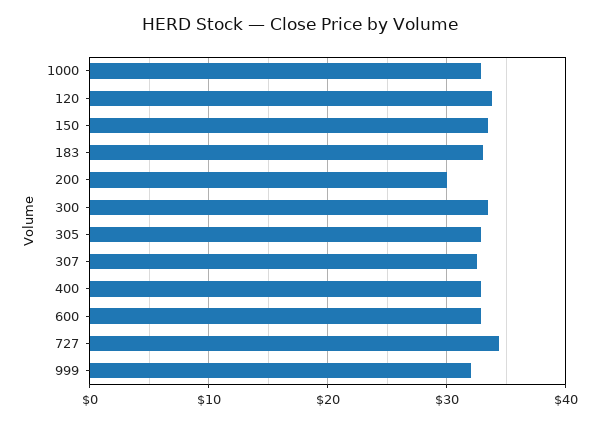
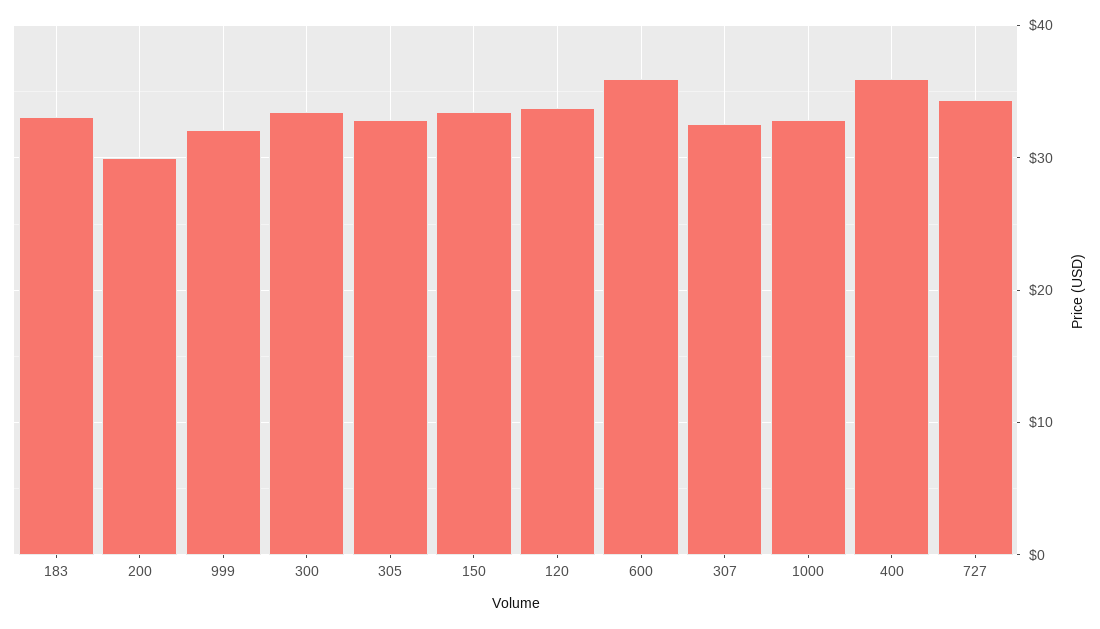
  {
    "1000": 33,
    "120": 34,
    "150": 33,
    "183": 33,
    "200": 30,
    "300": 33,
    "305": 33,
    "307": 33,
-   "400": 33,
+   "400": 36,
-   "600": 33,
+   "600": 36,
    "727": 34,
    "999": 32
  }

